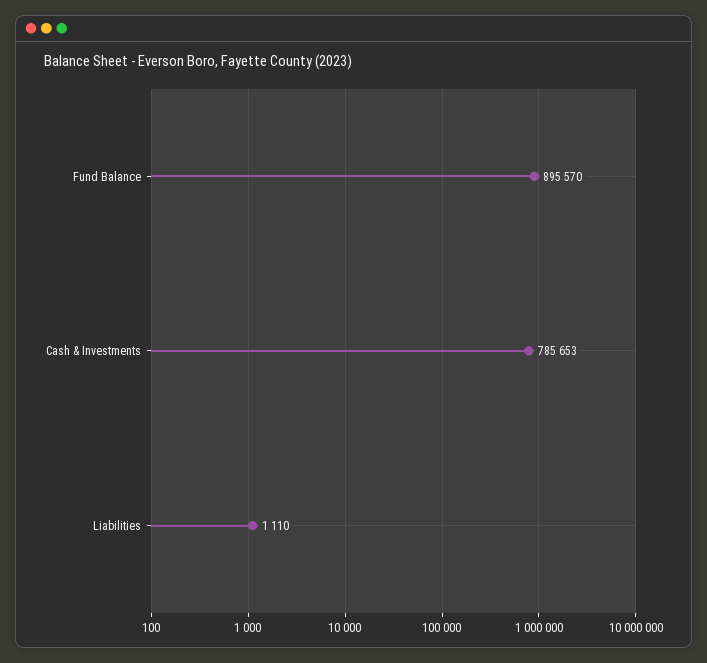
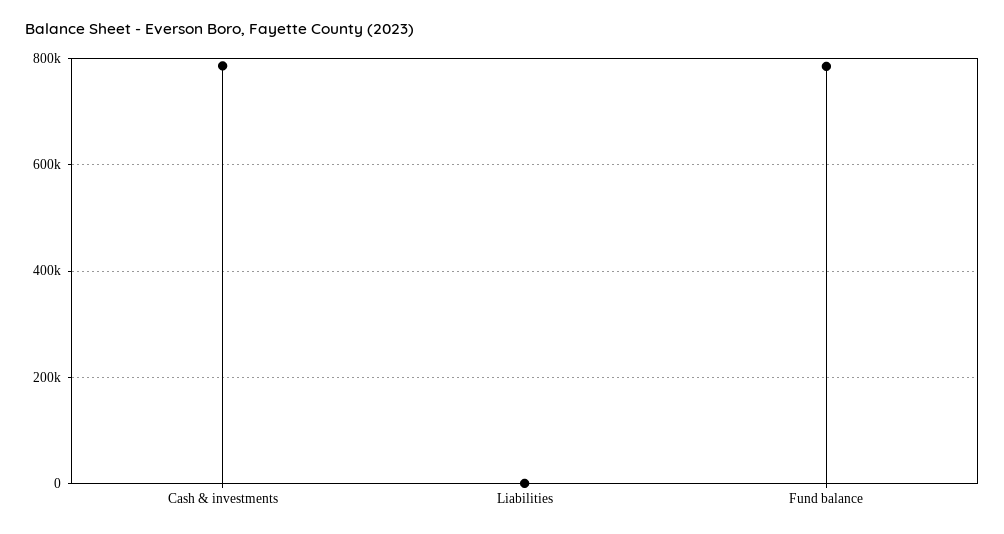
  {
-   "Fund Balance": 895570,
+   "Fund Balance": 780000,
    "Cash & Investments": 785653,
    "Liabilities": 1110
  }

